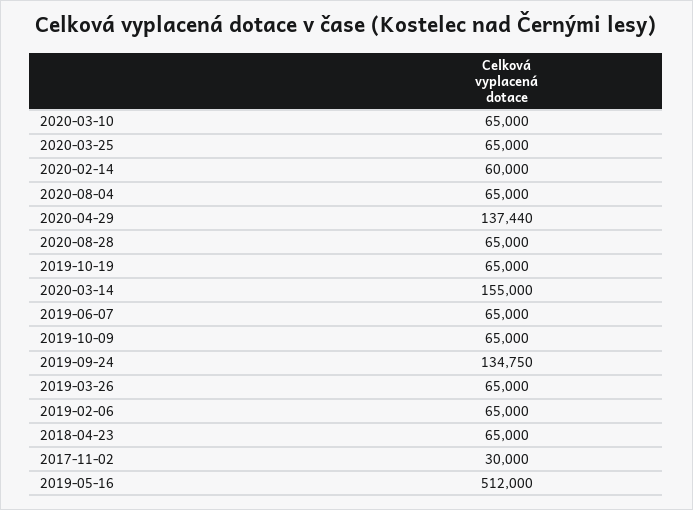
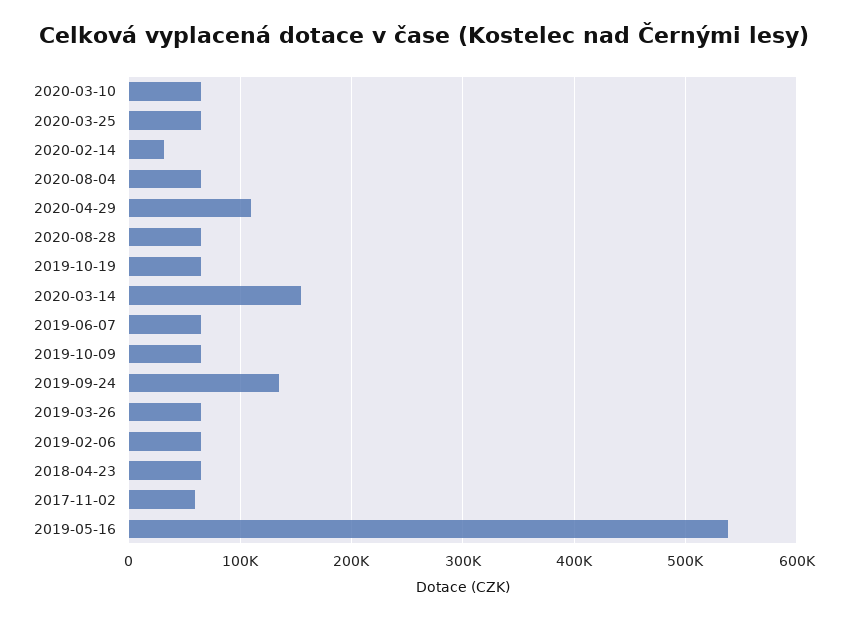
  {
    "2020-03-10": 65000,
    "2020-03-25": 65000,
-   "2020-02-14": 60000,
+   "2020-02-14": 30000,
    "2020-08-04": 65000,
-   "2020-04-29": 137440,
+   "2020-04-29": 110000,
    "2020-08-28": 65000,
    "2019-10-19": 65000,
    "2020-03-14": 155000,
    "2019-06-07": 65000,
    "2019-10-09": 65000,
    "2019-09-24": 134750,
    "2019-03-26": 65000,
    "2019-02-06": 65000,
    "2018-04-23": 65000,
-   "2017-11-02": 30000,
+   "2017-11-02": 60000,
-   "2019-05-16": 512000
+   "2019-05-16": 540000
  }

